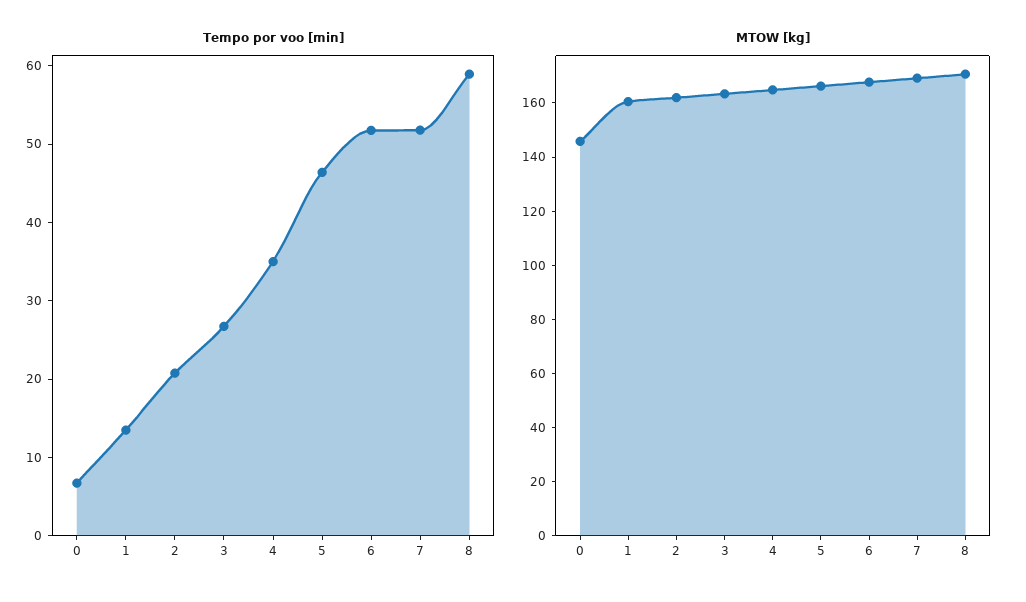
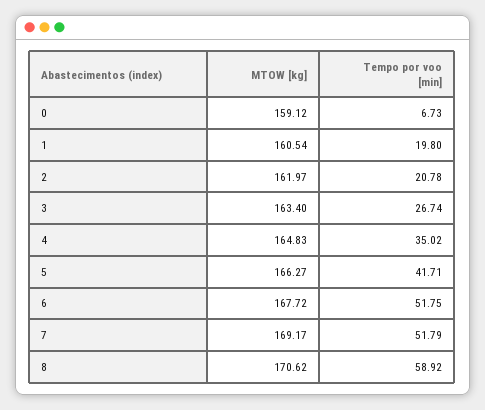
  {
    "Tempo por voo [min]": {
      "0": 6.73,
-     "1": 14,
+     "1": 19.8,
      "2": 20.78,
      "3": 26.74,
      "4": 35.02,
-     "5": 46,
+     "5": 41.71,
      "6": 51.75,
      "7": 51.79,
      "8": 58.92
    },
    "MTOW [kg]": {
-     "0": 145,
+     "0": 159.12,
      "1": 160.54,
      "2": 161.97,
      "3": 163.4,
      "4": 164.83,
      "5": 166.27,
      "6": 167.72,
      "7": 169.17,
      "8": 170.62
    }
  }

